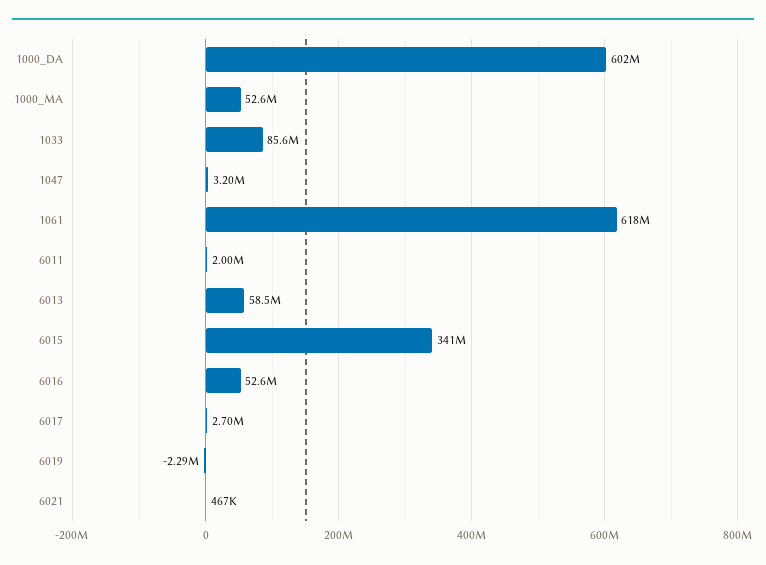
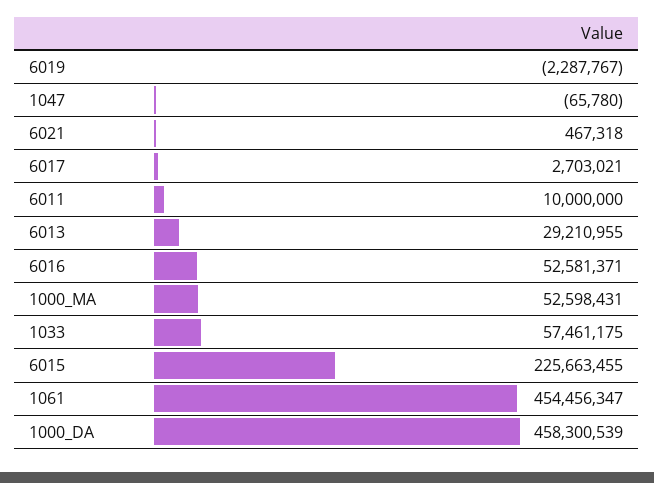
  {
-   "1000_DA": 602000000,
+   "1000_DA": 458300539,
    "1000_MA": 52598431,
-   "1033": 85600000,
+   "1033": 57461175,
-   "1047": 3200000,
+   "1047": -65780,
-   "1061": 618000000,
+   "1061": 454456347,
-   "6011": 2000000,
+   "6011": 10000000,
-   "6013": 58500000,
+   "6013": 29210955,
-   "6015": 341000000,
+   "6015": 225663455,
    "6016": 52581371,
    "6017": 2703021,
    "6019": -2287767,
    "6021": 467318
  }

